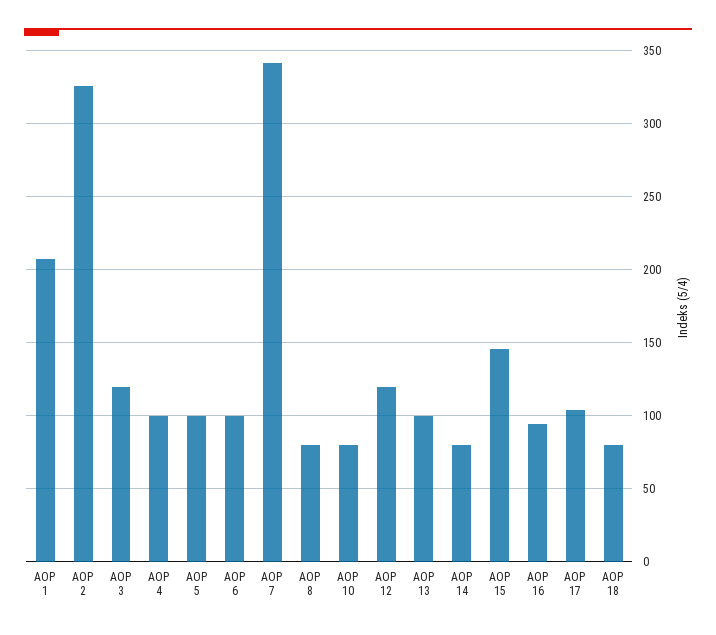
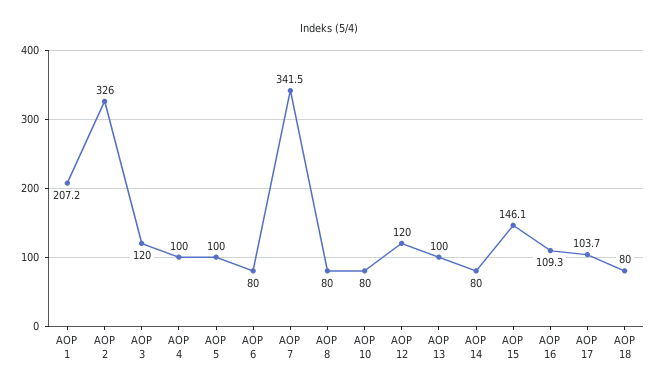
  {
    "AOP 1": 207.2,
    "AOP 2": 326,
    "AOP 3": 120,
    "AOP 4": 100,
    "AOP 5": 100,
-   "AOP 6": 100,
+   "AOP 6": 80,
    "AOP 7": 341.5,
    "AOP 8": 80,
    "AOP 10": 80,
    "AOP 12": 120,
    "AOP 13": 100,
    "AOP 14": 80,
    "AOP 15": 146.1,
-   "AOP 16": 95,
+   "AOP 16": 109.3,
    "AOP 17": 103.7,
    "AOP 18": 80
  }

